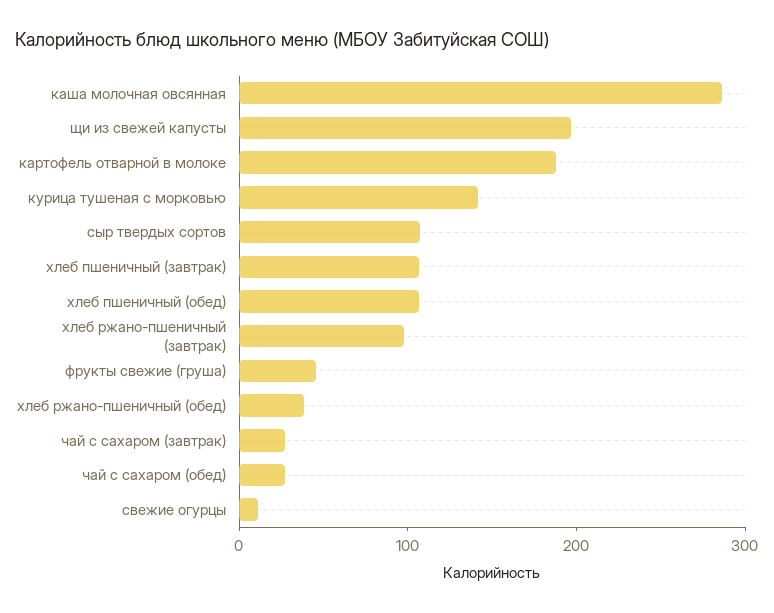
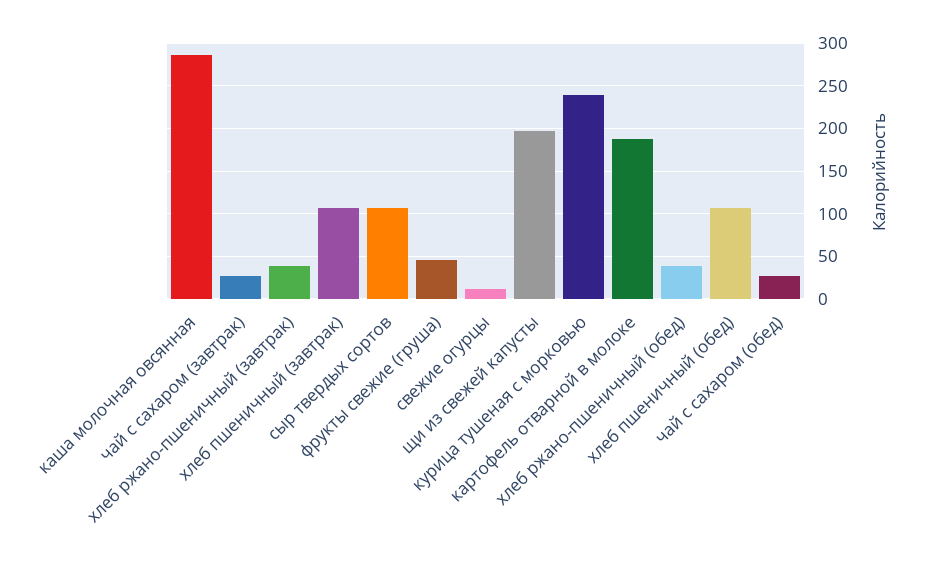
  {
    "каша молочная овсянная": 290,
    "щи из свежей капусты": 200,
    "картофель отварной в молоке": 190,
-   "курица тушеная с морковью": 140,
+   "курица тушеная с морковью": 240,
    "сыр твердых сортов": 110,
    "хлеб пшеничный (завтрак)": 110,
    "хлеб пшеничный (обед)": 110,
-   "хлеб ржано-пшеничный (завтрак)": 100,
+   "хлеб ржано-пшеничный (завтрак)": 40,
    "фрукты свежие (груша)": 50,
    "хлеб ржано-пшеничный (обед)": 40,
    "чай с сахаром (завтрак)": 30,
    "чай с сахаром (обед)": 30,
    "свежие огурцы": 10
  }

